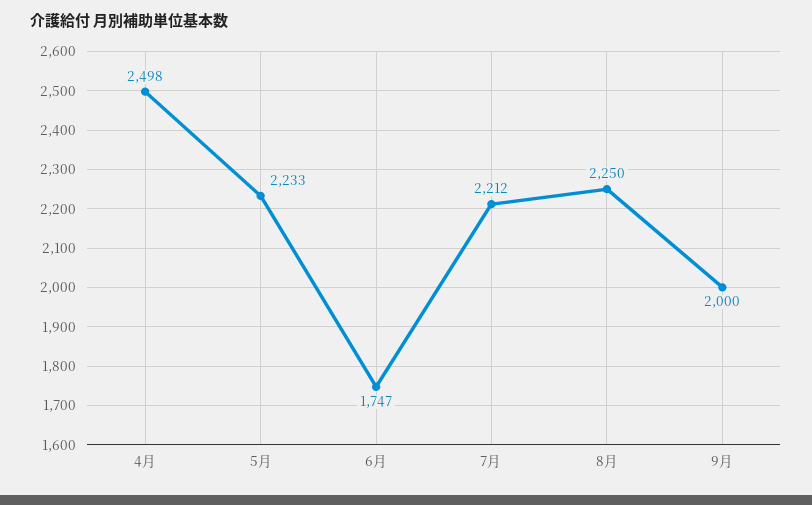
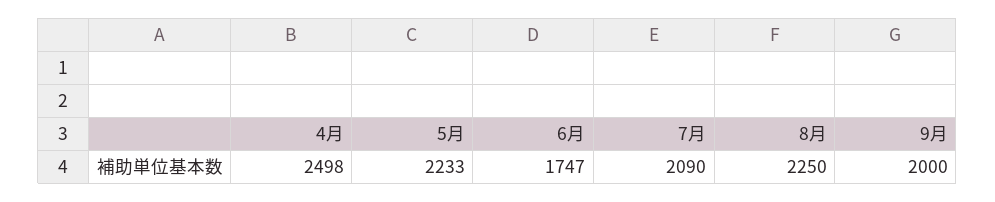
  {
    "4月": 2498,
    "5月": 2233,
    "6月": 1747,
-   "7月": 2212,
+   "7月": 2090,
    "8月": 2250,
    "9月": 2000
  }

